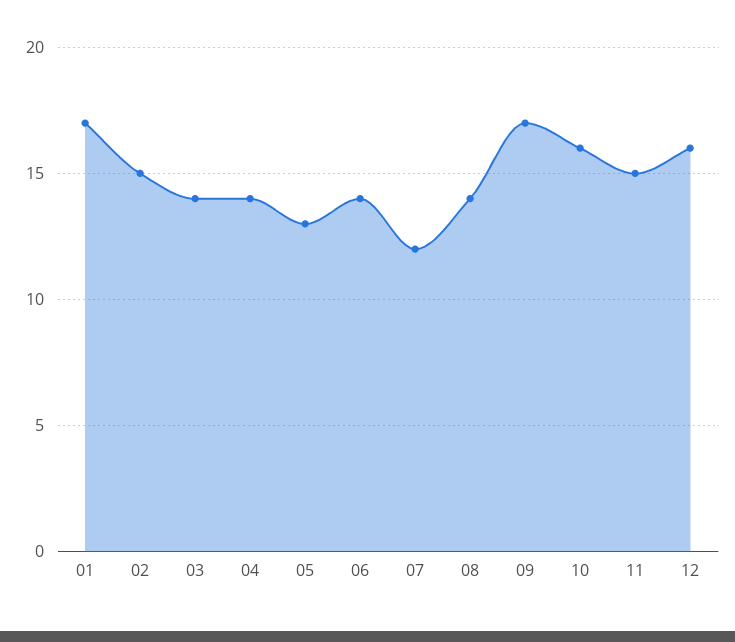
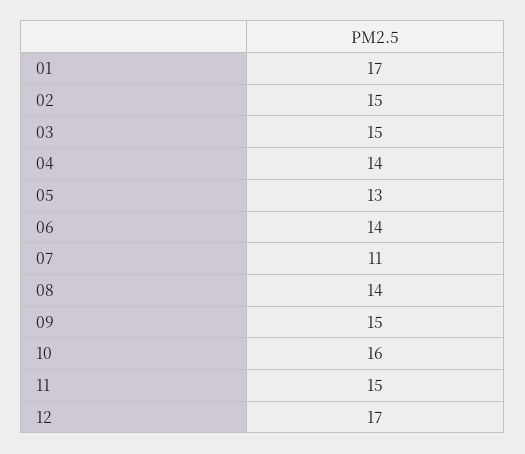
  {
    "01": 17,
    "02": 15,
-   "03": 14,
+   "03": 15,
    "04": 14,
    "05": 13,
    "06": 14,
-   "07": 12,
+   "07": 11,
    "08": 14,
-   "09": 17,
+   "09": 15,
    "10": 16,
    "11": 15,
-   "12": 16
+   "12": 17
  }

